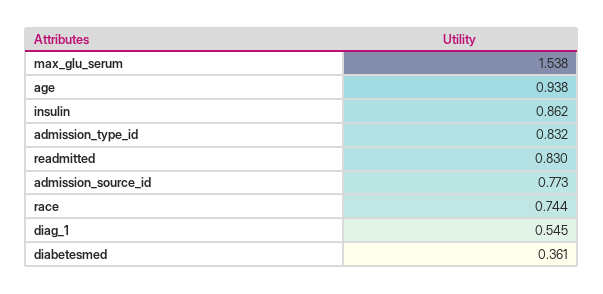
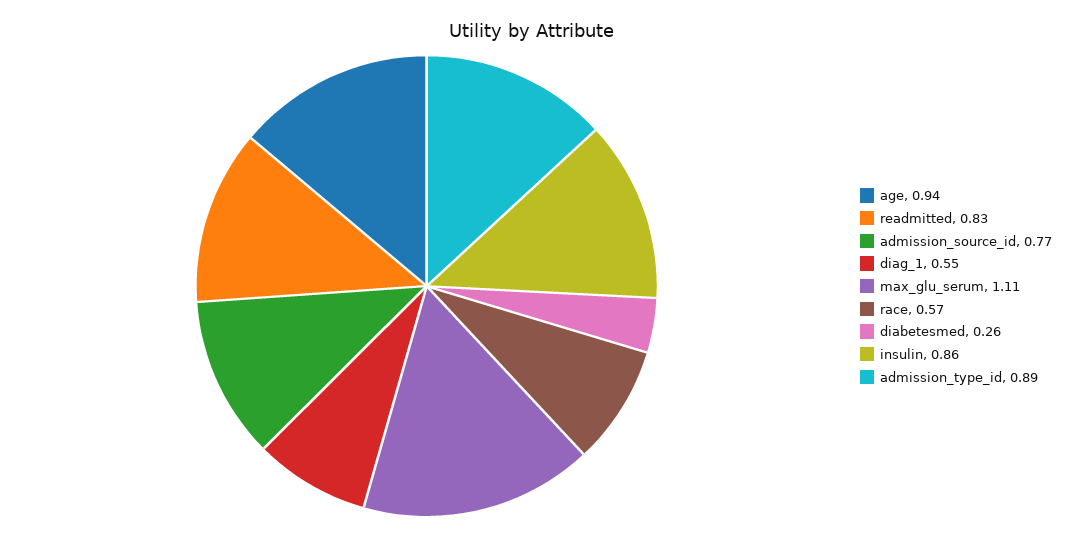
  {
-   "max_glu_serum": 1.538,
+   "max_glu_serum": 1.11,
    "age": 0.938,
    "insulin": 0.862,
-   "admission_type_id": 0.832,
+   "admission_type_id": 0.89,
    "readmitted": 0.83,
    "admission_source_id": 0.773,
-   "race": 0.744,
+   "race": 0.57,
    "diag_1": 0.545,
-   "diabetesmed": 0.361
+   "diabetesmed": 0.26
  }

